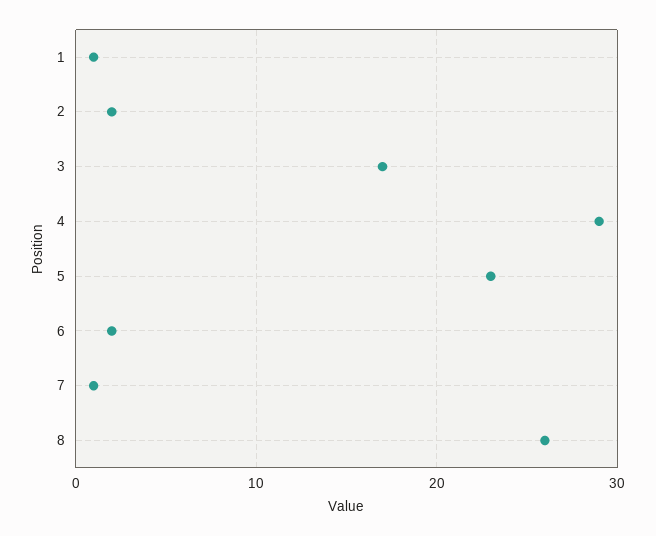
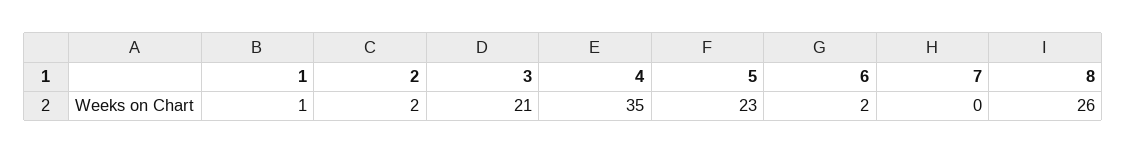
  {
    "1": 1,
    "2": 2,
-   "3": 17,
+   "3": 21,
-   "4": 29,
+   "4": 35,
    "5": 23,
    "6": 2,
-   "7": 1,
+   "7": 0,
    "8": 26
  }

